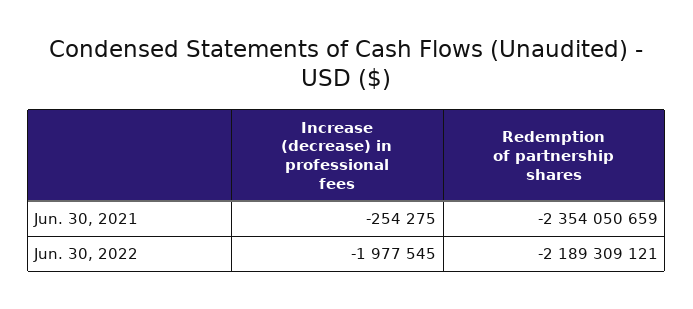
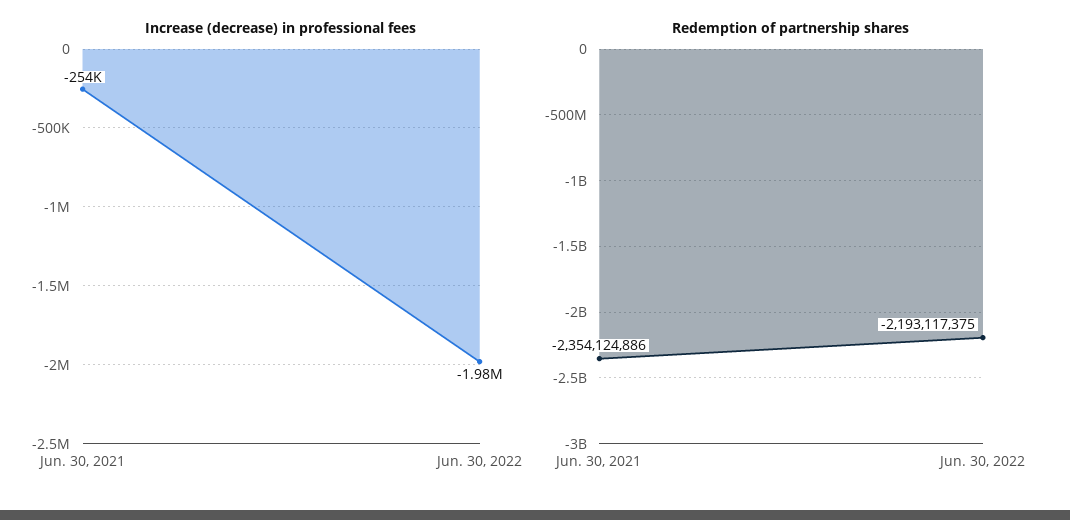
  {
    "Increase (decrease) in professional fees": {
      "Jun. 30, 2021": -254275,
      "Jun. 30, 2022": -1977545
    },
    "Redemption of partnership shares": {
-     "Jun. 30, 2021": -2354050659,
+     "Jun. 30, 2021": -2354124886,
-     "Jun. 30, 2022": -2189309121
+     "Jun. 30, 2022": -2193117375
    }
  }

